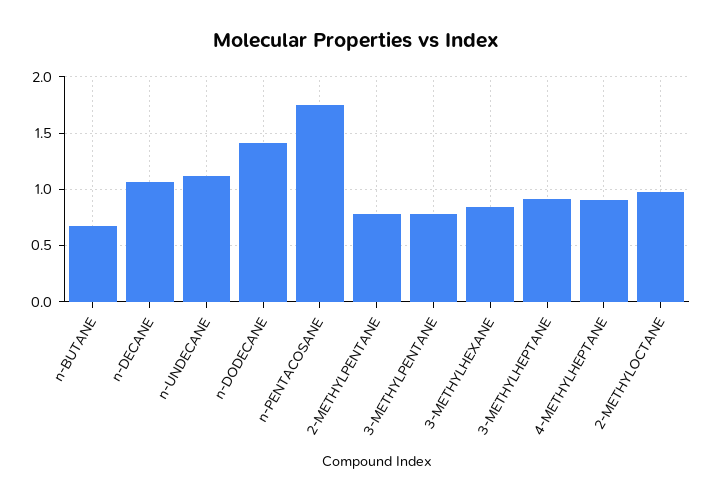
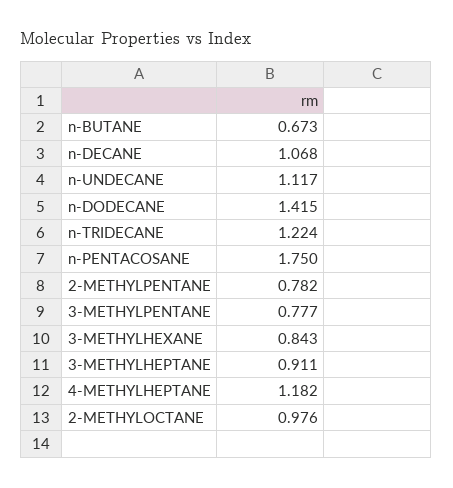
  {
    "n-BUTANE": 0.673,
    "n-DECANE": 1.068,
    "n-UNDECANE": 1.117,
    "n-DODECANE": 1.415,
    "n-PENTACOSANE": 1.75,
    "2-METHYLPENTANE": 0.782,
    "3-METHYLPENTANE": 0.777,
    "3-METHYLHEXANE": 0.843,
    "3-METHYLHEPTANE": 0.911,
-   "4-METHYLHEPTANE": 0.9,
+   "4-METHYLHEPTANE": 1.182,
-   "2-METHYLOCTANE": 0.976
+   "2-METHYLOCTANE": 0.976,
+   "n-TRIDECANE": 1.224
  }

